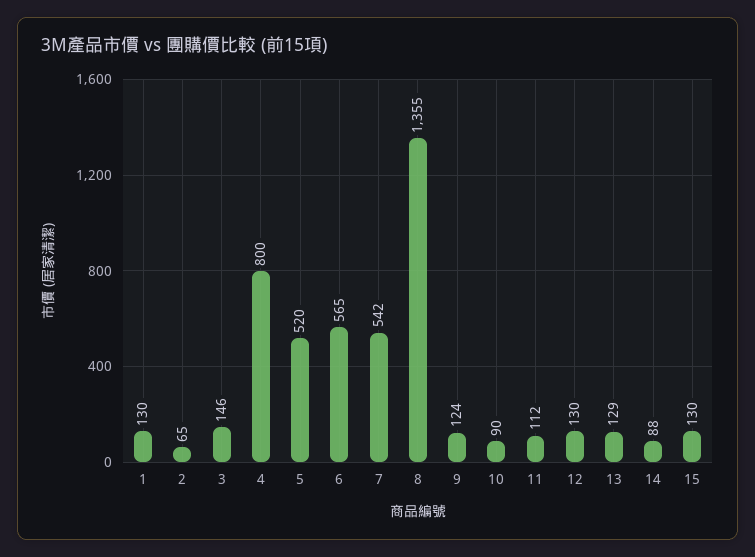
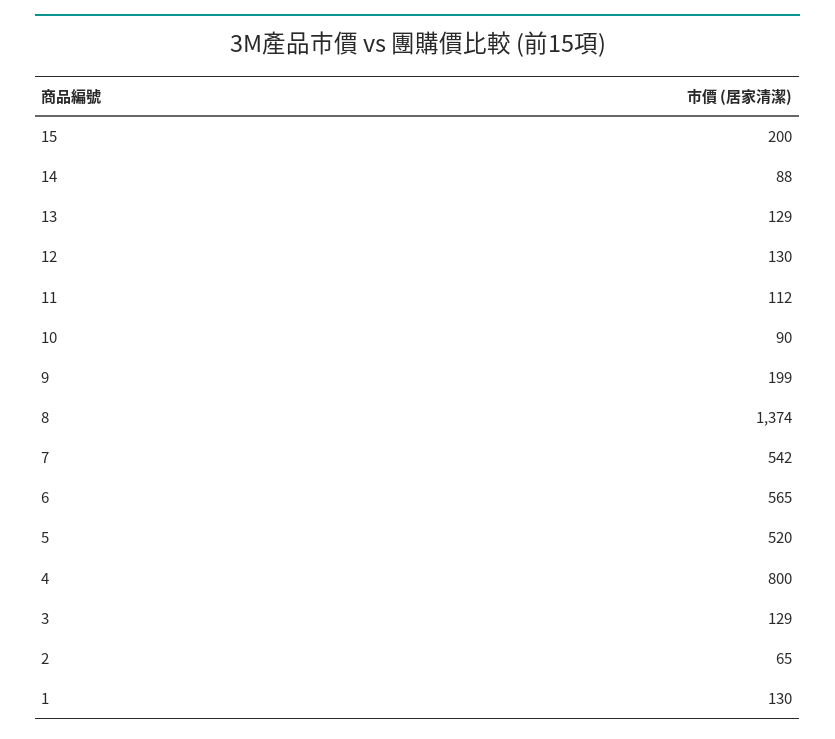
  {
    "1": 130,
    "2": 65,
-   "3": 146,
+   "3": 129,
    "4": 800,
    "5": 520,
    "6": 565,
    "7": 542,
-   "8": 1355,
+   "8": 1374,
-   "9": 124,
+   "9": 199,
    "10": 90,
    "11": 112,
    "12": 130,
    "13": 129,
    "14": 88,
-   "15": 130
+   "15": 200
  }

